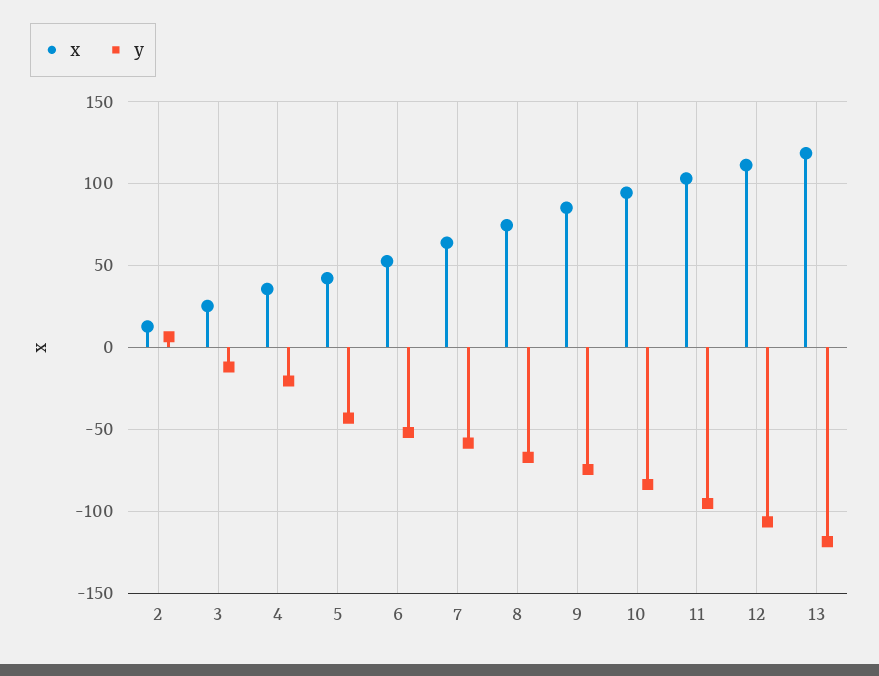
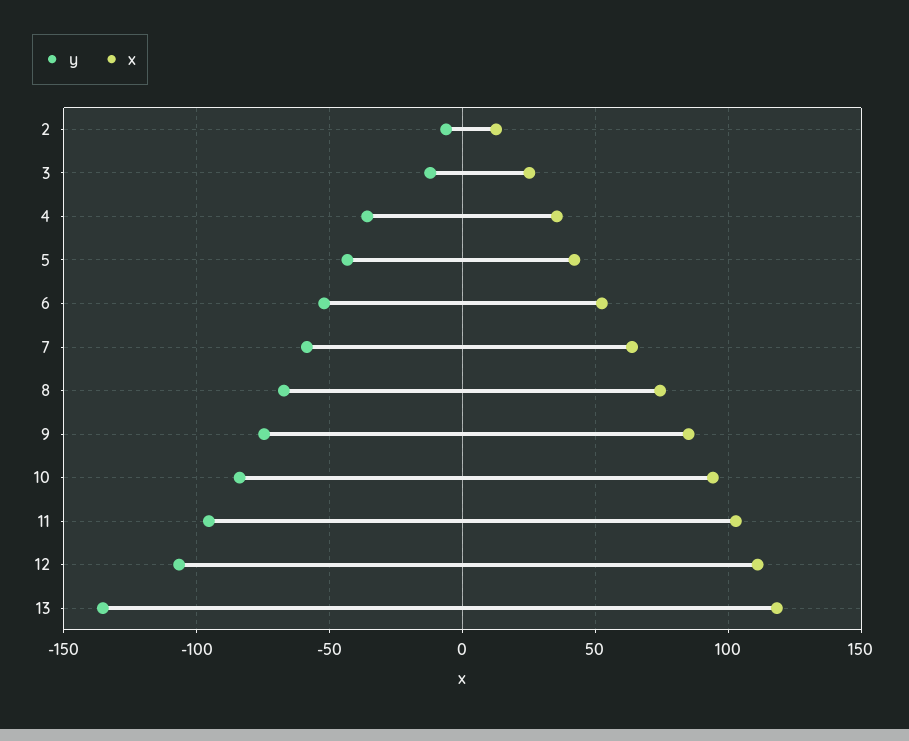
  {
    "x": {
      "2": 15,
      "3": 25,
      "4": 35,
      "5": 40,
      "6": 55,
      "7": 65,
      "8": 75,
      "9": 85,
      "10": 95,
      "11": 105,
      "12": 110,
      "13": 120
    },
    "y": {
-     "2": 5,
+     "2": -5,
      "3": -10,
-     "4": -20,
+     "4": -35,
      "5": -45,
      "6": -50,
      "7": -60,
      "8": -65,
      "9": -75,
      "10": -85,
      "11": -95,
      "12": -105,
-     "13": -120
+     "13": -135
    }
  }

